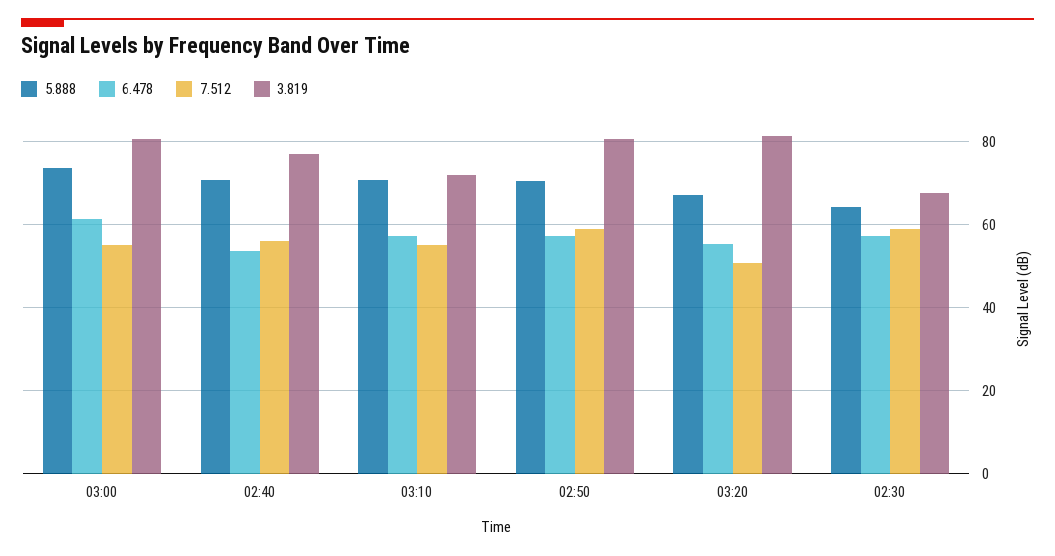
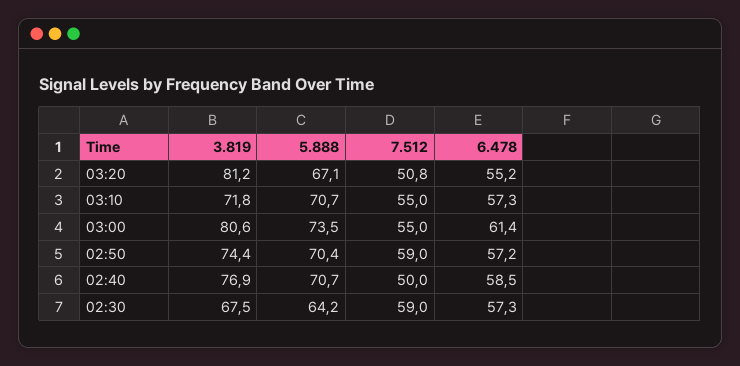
  {
    "5.888": {
      "03:00": 73.5,
      "02:40": 70.7,
      "03:10": 70.7,
      "02:50": 70.4,
      "03:20": 67.1,
      "02:30": 64.2
    },
    "6.478": {
      "03:00": 61.4,
-     "02:40": 54,
+     "02:40": 58.5,
      "03:10": 57.3,
      "02:50": 57.2,
      "03:20": 55.2,
      "02:30": 57.3
    },
    "7.512": {
      "03:00": 55,
-     "02:40": 56,
+     "02:40": 50,
      "03:10": 55,
      "02:50": 59,
      "03:20": 50.8,
      "02:30": 59
    },
    "3.819": {
      "03:00": 80.6,
      "02:40": 76.9,
      "03:10": 71.8,
-     "02:50": 80,
+     "02:50": 74.4,
      "03:20": 81.2,
      "02:30": 67.5
    }
  }

